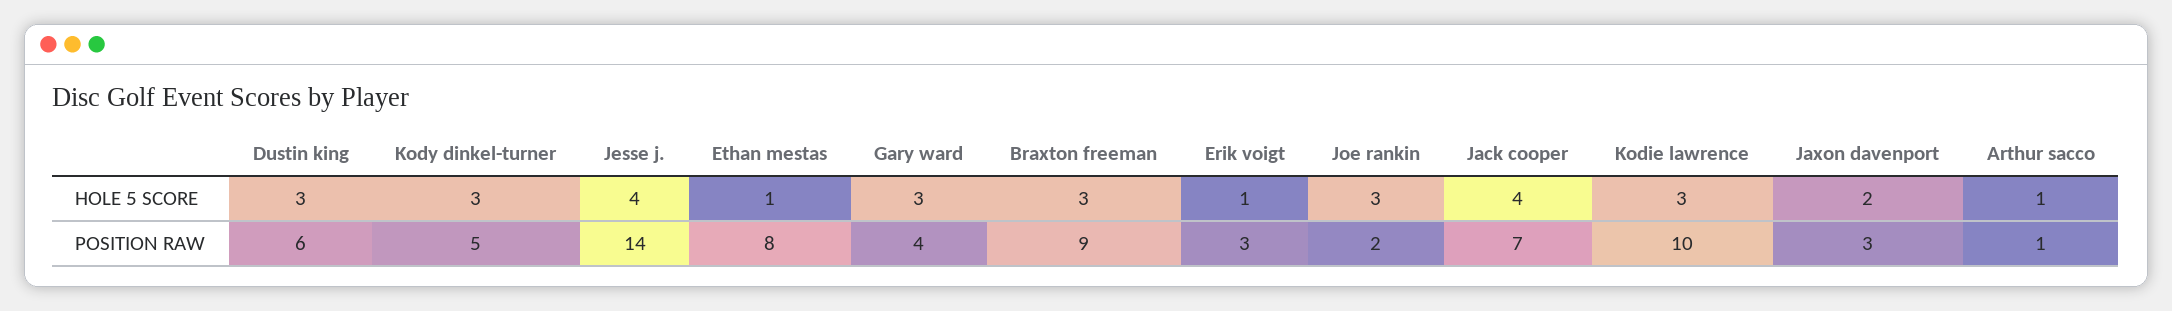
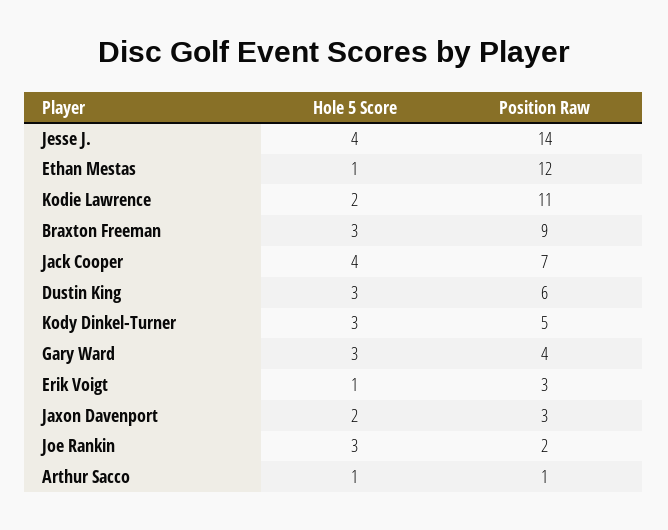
  {
    "Dustin king": {
      "HOLE 5 SCORE": 3,
      "POSITION RAW": 6
    },
    "Kody dinkel-turner": {
      "HOLE 5 SCORE": 3,
      "POSITION RAW": 5
    },
    "Jesse j.": {
      "HOLE 5 SCORE": 4,
      "POSITION RAW": 14
    },
    "Ethan mestas": {
      "HOLE 5 SCORE": 1,
-     "POSITION RAW": 8
+     "POSITION RAW": 12
    },
    "Gary ward": {
      "HOLE 5 SCORE": 3,
      "POSITION RAW": 4
    },
    "Braxton freeman": {
      "HOLE 5 SCORE": 3,
      "POSITION RAW": 9
    },
    "Erik voigt": {
      "HOLE 5 SCORE": 1,
      "POSITION RAW": 3
    },
    "Joe rankin": {
      "HOLE 5 SCORE": 3,
      "POSITION RAW": 2
    },
    "Jack cooper": {
      "HOLE 5 SCORE": 4,
      "POSITION RAW": 7
    },
    "Kodie lawrence": {
-     "HOLE 5 SCORE": 3,
+     "HOLE 5 SCORE": 2,
-     "POSITION RAW": 10
+     "POSITION RAW": 11
    },
    "Jaxon davenport": {
      "HOLE 5 SCORE": 2,
      "POSITION RAW": 3
    },
    "Arthur sacco": {
      "HOLE 5 SCORE": 1,
      "POSITION RAW": 1
    }
  }

